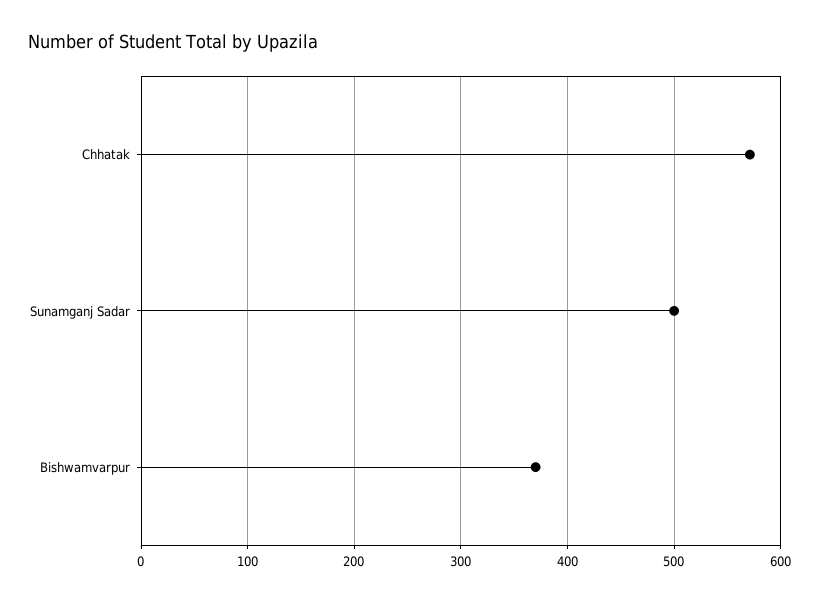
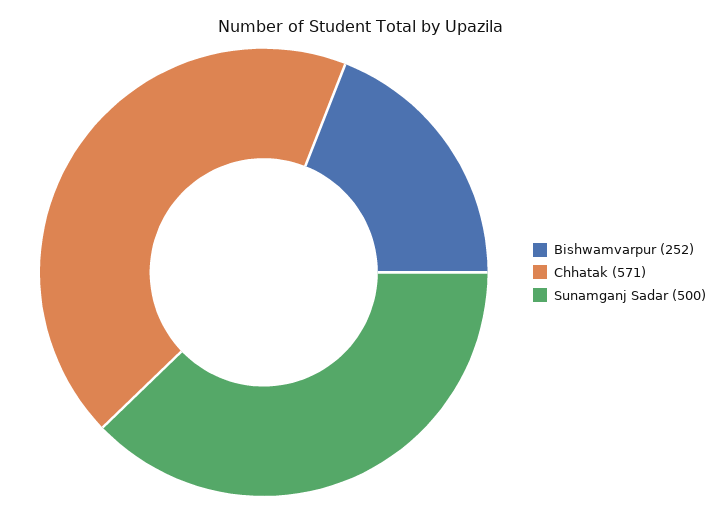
  {
    "Chhatak": 571,
    "Sunamganj Sadar": 500,
-   "Bishwamvarpur": 370
+   "Bishwamvarpur": 252
  }

